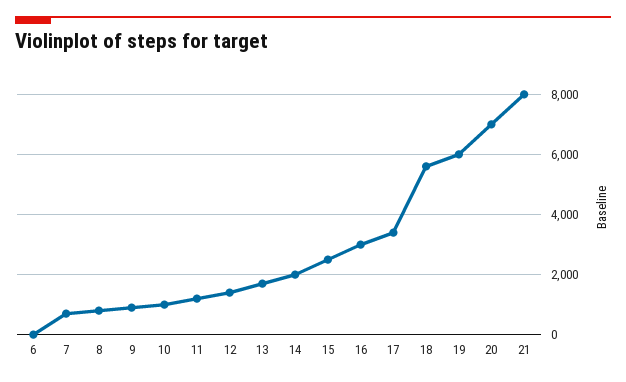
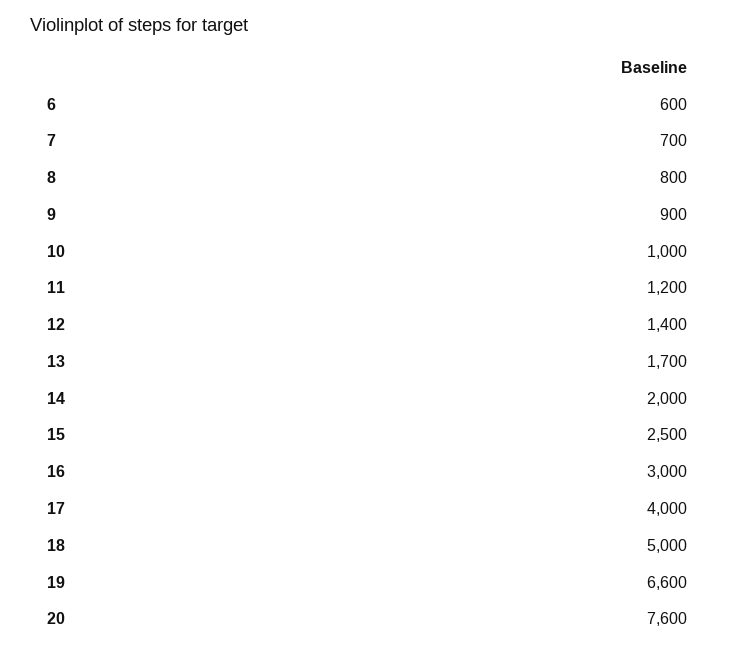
  {
-   "6": 0,
+   "6": 600,
    "7": 700,
    "8": 800,
    "9": 900,
    "10": 1000,
    "11": 1200,
    "12": 1400,
    "13": 1700,
    "14": 2000,
    "15": 2500,
    "16": 3000,
-   "17": 3400,
+   "17": 4000,
-   "18": 5600,
+   "18": 5000,
-   "19": 6000,
+   "19": 6600,
-   "20": 7000,
+   "20": 7600
-   "21": 8000
  }

